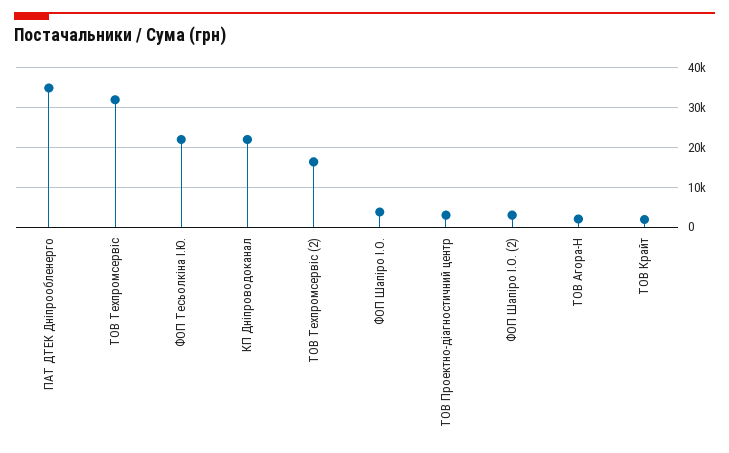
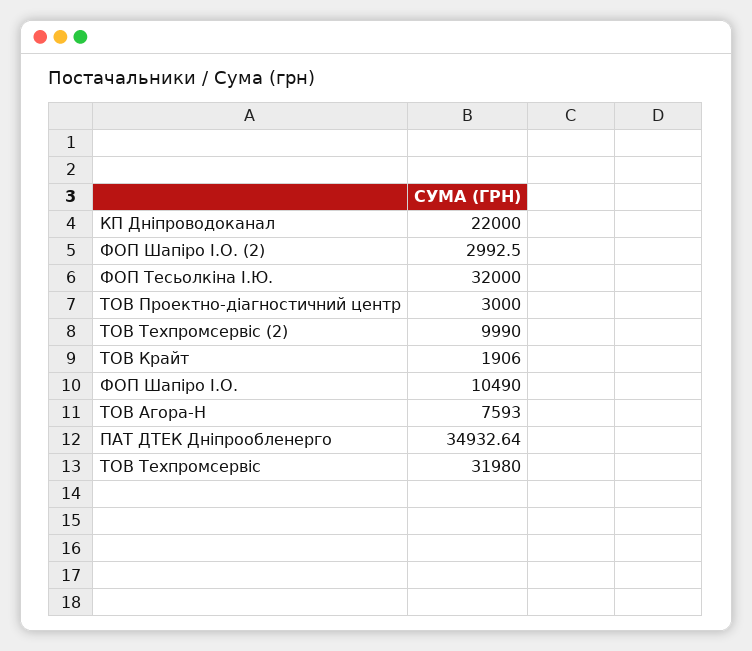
  {
    "ПАТ ДТЕК Дніпрообленерго": 34932.64,
    "ТОВ Техпромсервіс": 31980,
-   "ФОП Тесьолкіна І.Ю.": 22000,
+   "ФОП Тесьолкіна І.Ю.": 32000,
    "КП Дніпроводоканал": 22000,
-   "ТОВ Техпромсервіс (2)": 16000,
+   "ТОВ Техпромсервіс (2)": 9990,
-   "ФОП Шапіро І.О.": 4000,
+   "ФОП Шапіро І.О.": 10490,
    "ТОВ Проектно-діагностичний центр": 3000,
    "ФОП Шапіро І.О. (2)": 2992.5,
-   "ТОВ Агора-Н": 2000,
+   "ТОВ Агора-Н": 7593,
    "ТОВ Крайт": 1906
  }

